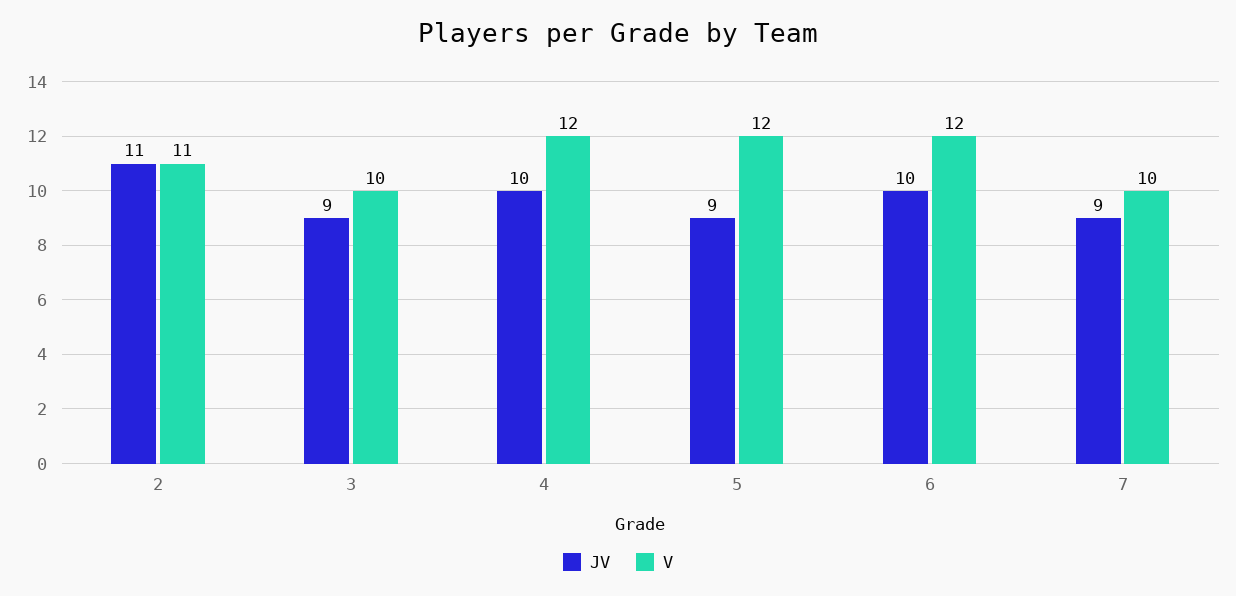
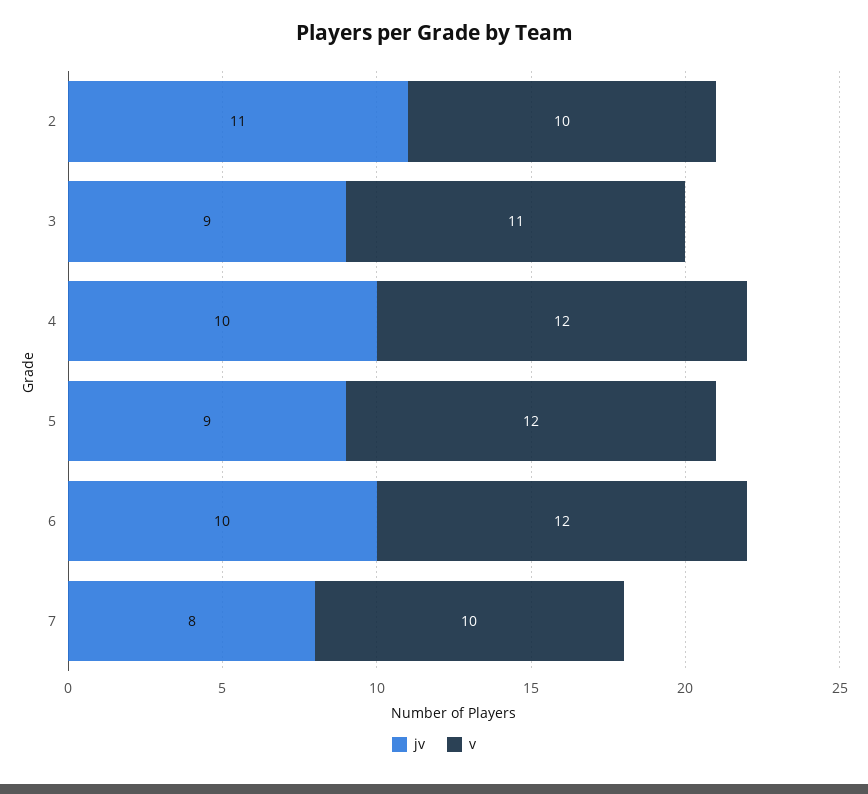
  {
    "JV": {
      "2": 11,
      "3": 9,
      "4": 10,
      "5": 9,
      "6": 10,
-     "7": 9
+     "7": 8
    },
    "V": {
-     "2": 11,
+     "2": 10,
-     "3": 10,
+     "3": 11,
      "4": 12,
      "5": 12,
      "6": 12,
      "7": 10
    }
  }

